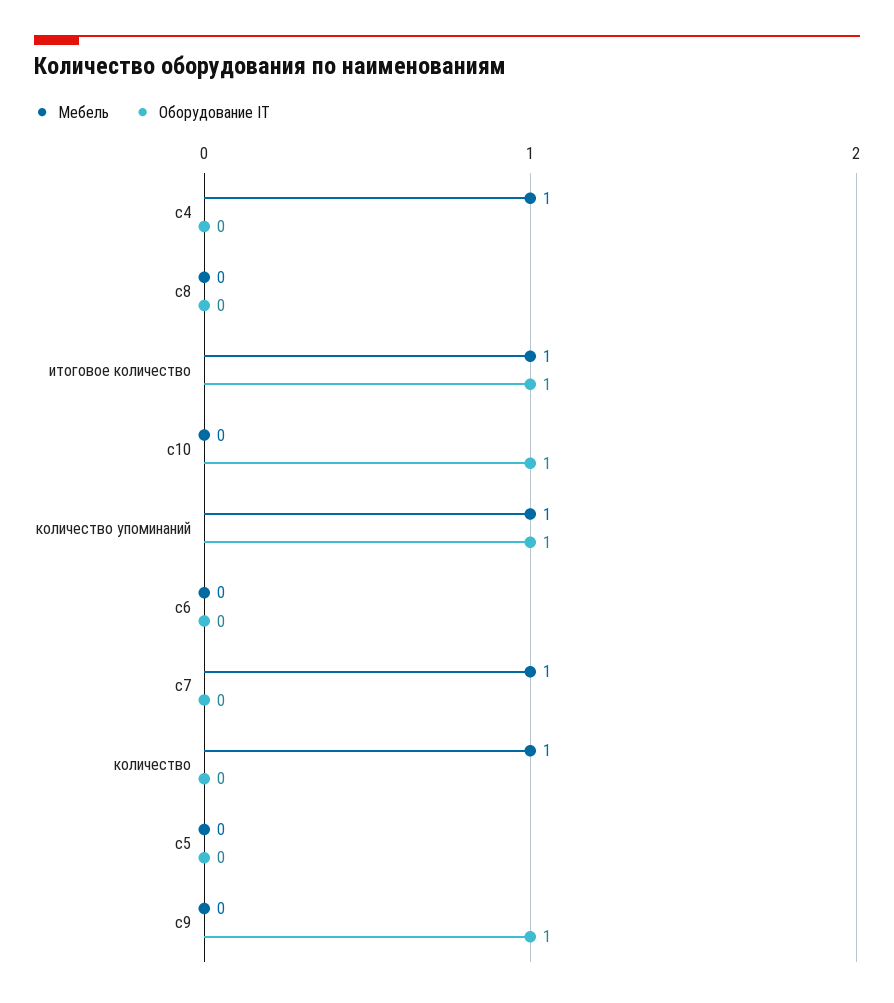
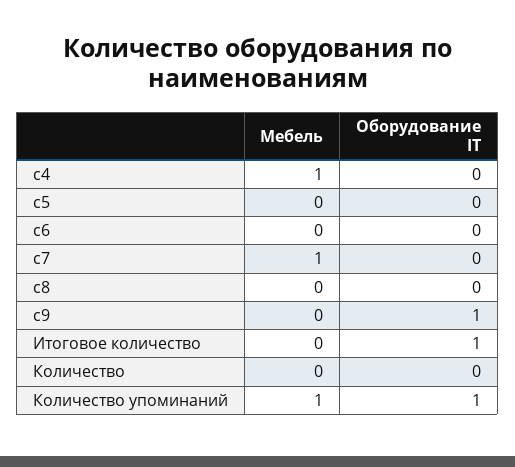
  {
    "Мебель": {
      "c4": 1,
      "c8": 0,
-     "итоговое количество": 1,
+     "итоговое количество": 0,
-     "c10": 0,
      "количество упоминаний": 1,
      "c6": 0,
      "c7": 1,
-     "количество": 1,
+     "количество": 0,
      "c5": 0,
      "c9": 0
    },
    "Оборудование IT": {
      "c4": 0,
      "c8": 0,
      "итоговое количество": 1,
-     "c10": 1,
      "количество упоминаний": 1,
      "c6": 0,
      "c7": 0,
      "количество": 0,
      "c5": 0,
      "c9": 1
    }
  }

